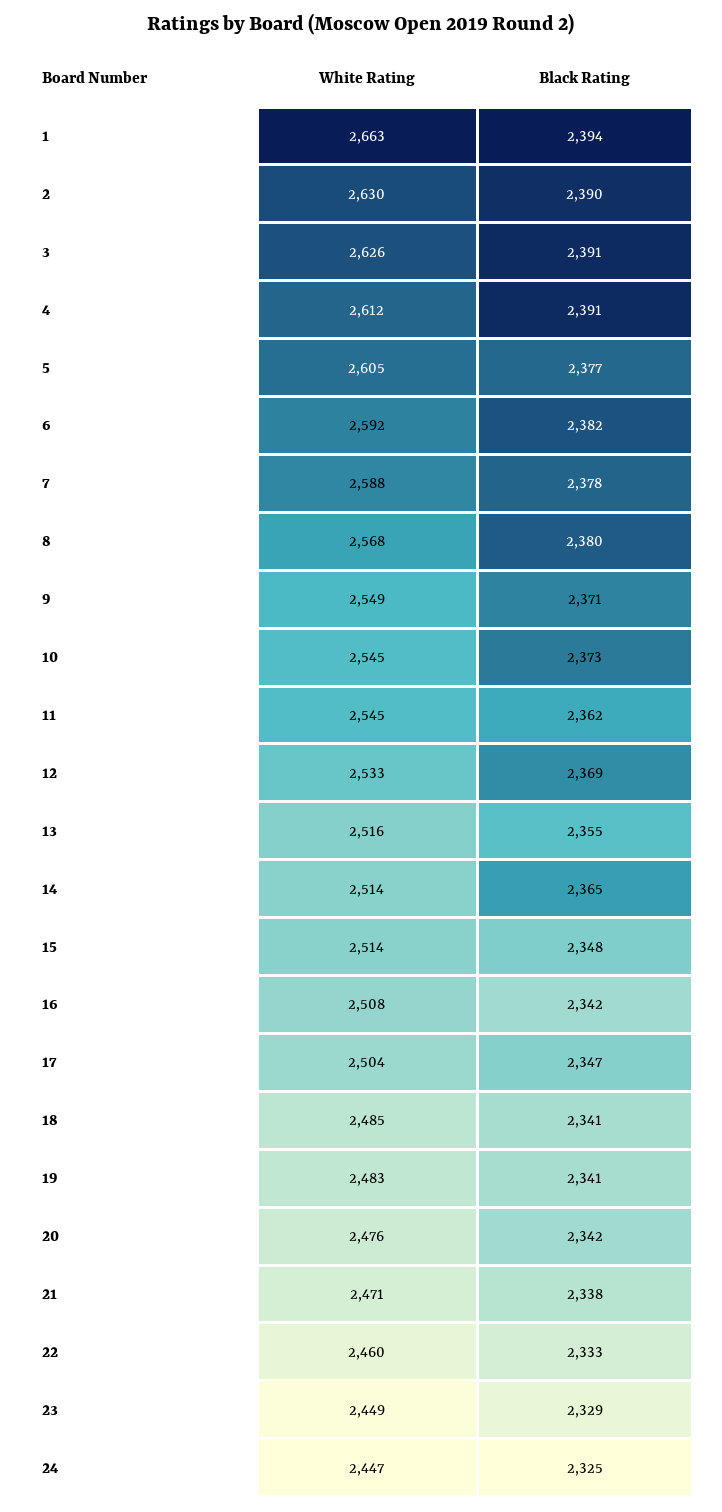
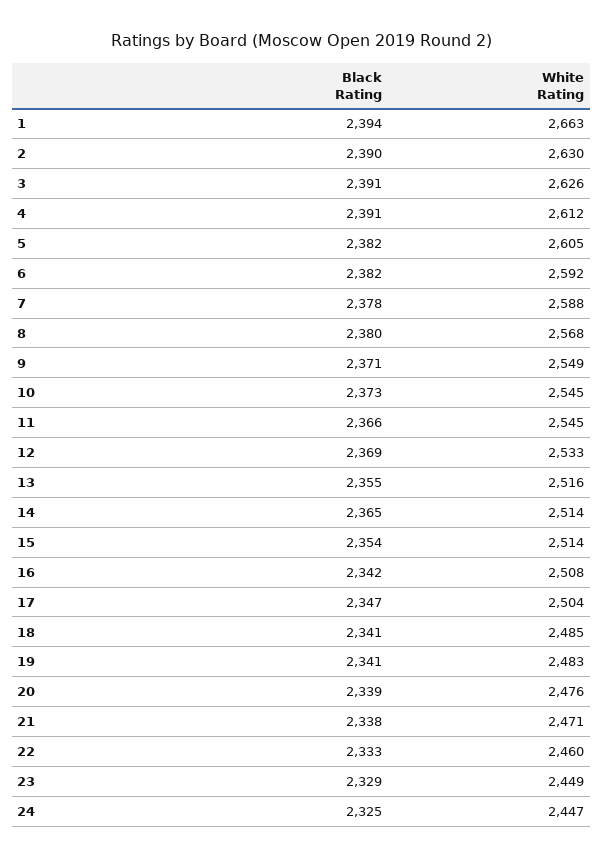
  {
    "White Rating": {
      "1": 2663,
      "2": 2630,
      "3": 2626,
      "4": 2612,
      "5": 2605,
      "6": 2592,
      "7": 2588,
      "8": 2568,
      "9": 2549,
      "10": 2545,
      "11": 2545,
      "12": 2533,
      "13": 2516,
      "14": 2514,
      "15": 2514,
      "16": 2508,
      "17": 2504,
      "18": 2485,
      "19": 2483,
      "20": 2476,
      "21": 2471,
      "22": 2460,
      "23": 2449,
      "24": 2447
    },
    "Black Rating": {
      "1": 2394,
      "2": 2390,
      "3": 2391,
      "4": 2391,
-     "5": 2377,
+     "5": 2382,
      "6": 2382,
      "7": 2378,
      "8": 2380,
      "9": 2371,
      "10": 2373,
-     "11": 2362,
+     "11": 2366,
      "12": 2369,
      "13": 2355,
      "14": 2365,
-     "15": 2348,
+     "15": 2354,
      "16": 2342,
      "17": 2347,
      "18": 2341,
      "19": 2341,
-     "20": 2342,
+     "20": 2339,
      "21": 2338,
      "22": 2333,
      "23": 2329,
      "24": 2325
    }
  }

